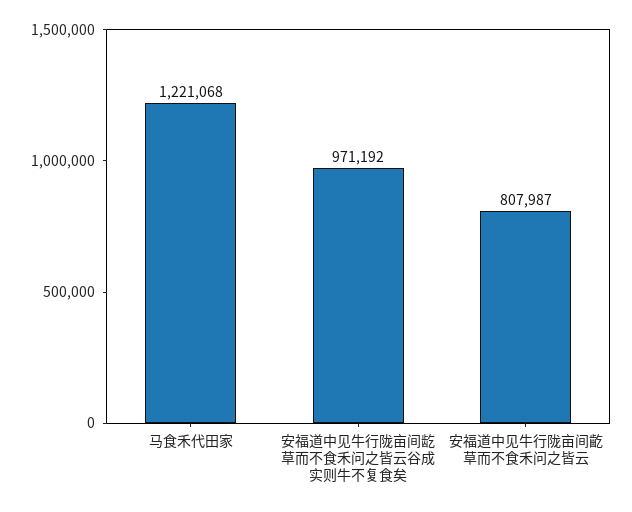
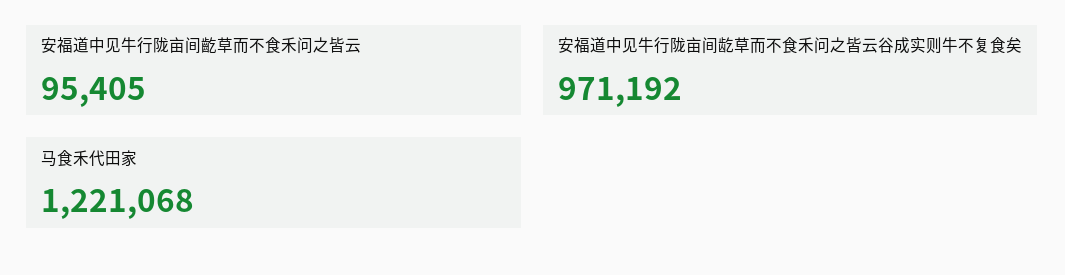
  {
    "马食禾代田家": 1221068,
    "安福道中见牛行陇亩间龁草而不食禾问之皆云谷成实则牛不复食矣": 971192,
-   "安福道中见牛行陇亩间齕草而不食禾问之皆云": 807987
+   "安福道中见牛行陇亩间齕草而不食禾问之皆云": 95405
  }

